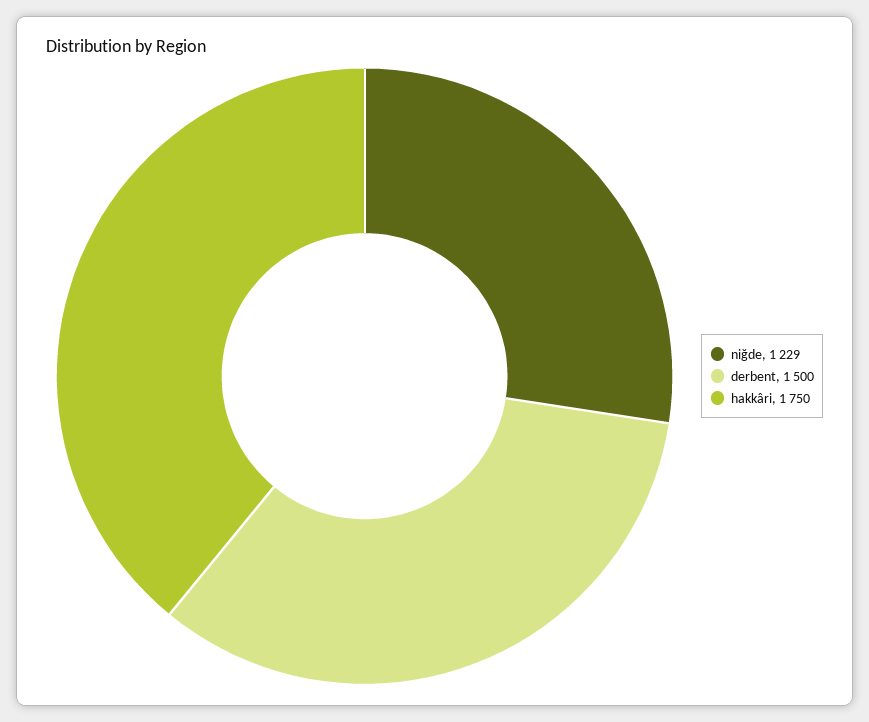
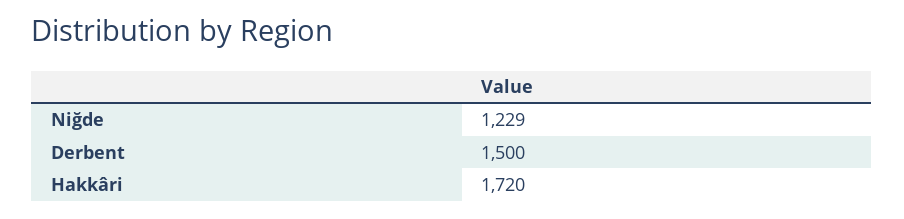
  {
    "niğde": 1229,
    "derbent": 1500,
-   "hakkâri": 1750
+   "hakkâri": 1720
  }

